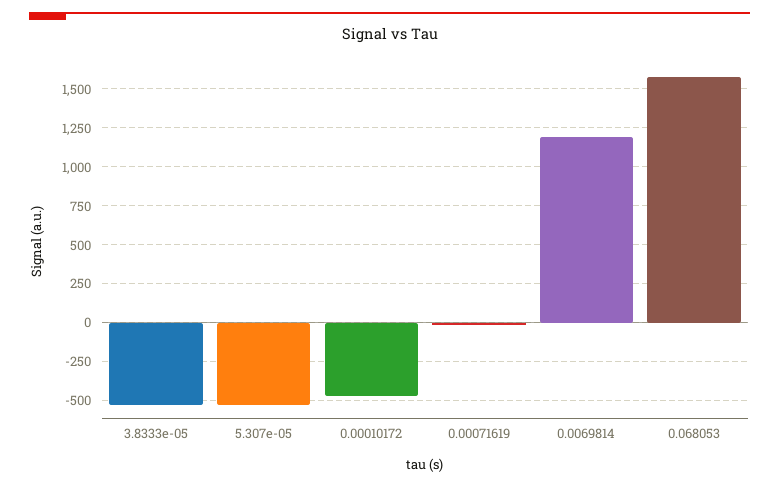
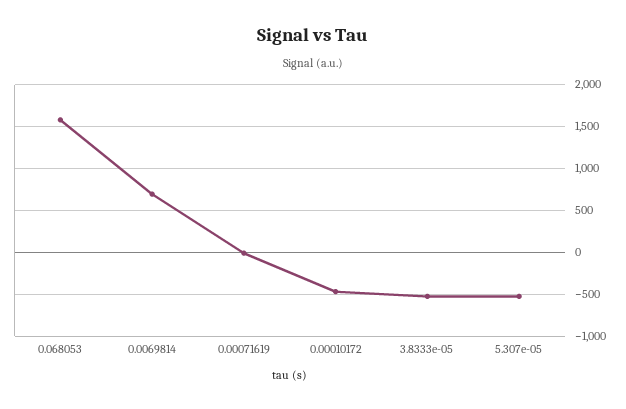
  {
    "3.8333e-05": -550,
    "5.307e-05": -550,
    "0.00010172": -450,
    "0.00071619": 0,
-   "0.0069814": 1200,
+   "0.0069814": 700,
    "0.068053": 1600
  }

